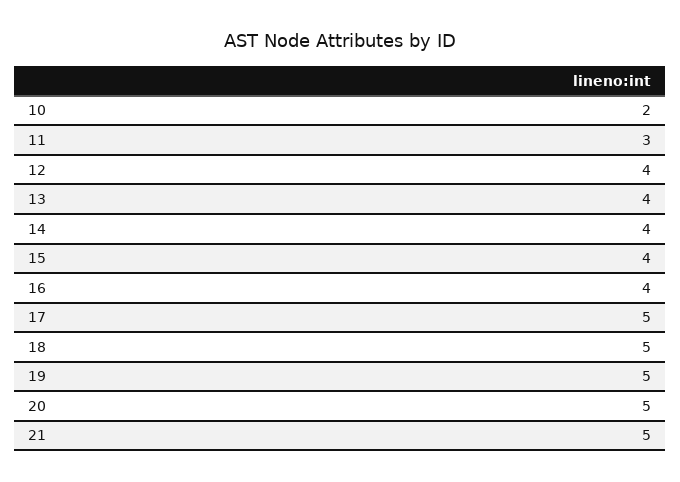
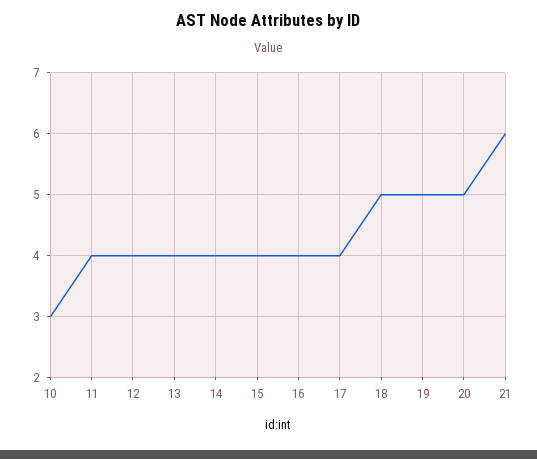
  {
-   "10": 2,
+   "10": 3,
-   "11": 3,
+   "11": 4,
    "12": 4,
    "13": 4,
    "14": 4,
    "15": 4,
    "16": 4,
-   "17": 5,
+   "17": 4,
    "18": 5,
    "19": 5,
    "20": 5,
-   "21": 5
+   "21": 6
  }

